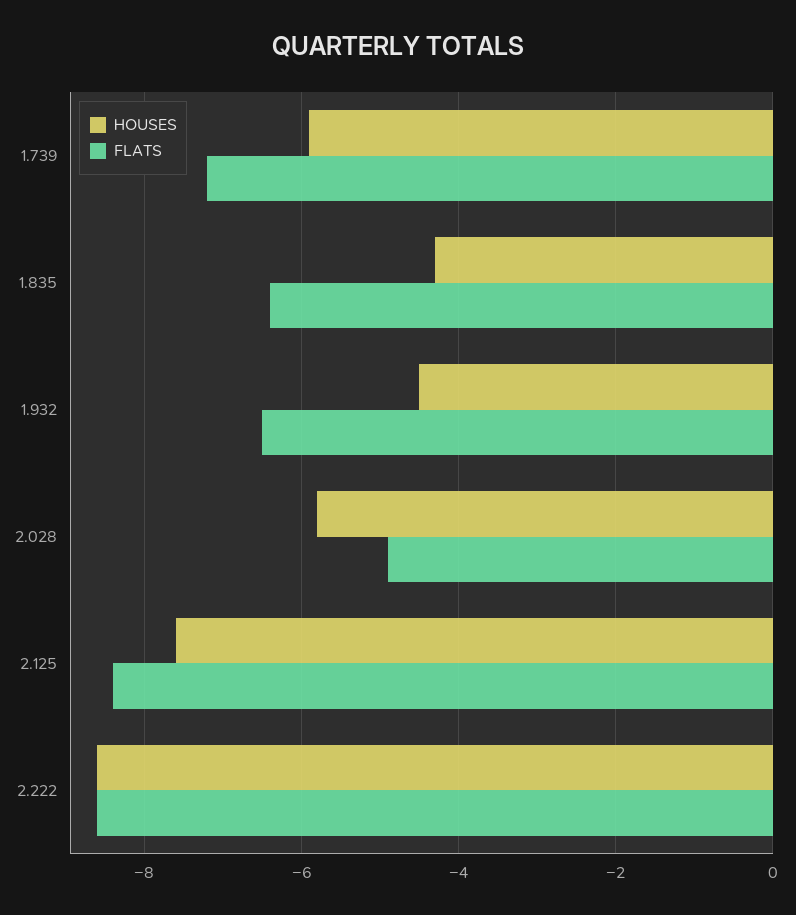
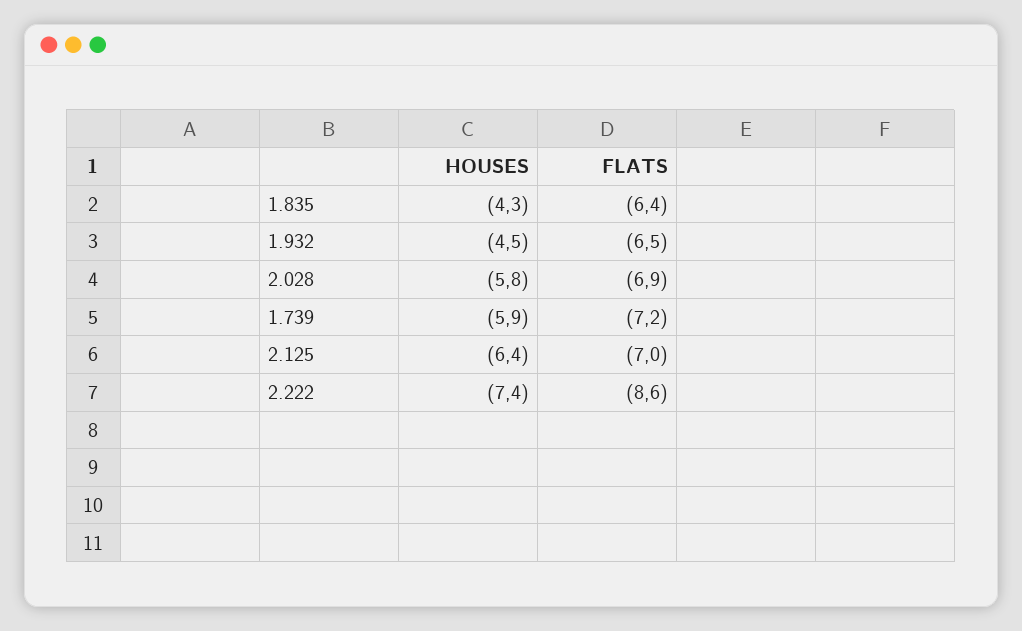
  {
    "HOUSES": {
      "1.739": -5.9,
      "1.835": -4.3,
      "1.932": -4.5,
      "2.028": -5.8,
-     "2.125": -7.5,
+     "2.125": -6.4,
-     "2.222": -8.5
+     "2.222": -7.4
    },
    "FLATS": {
      "1.739": -7.2,
      "1.835": -6.4,
      "1.932": -6.5,
-     "2.028": -5,
+     "2.028": -6.9,
-     "2.125": -8.5,
+     "2.125": -7,
      "2.222": -8.6
    }
  }

